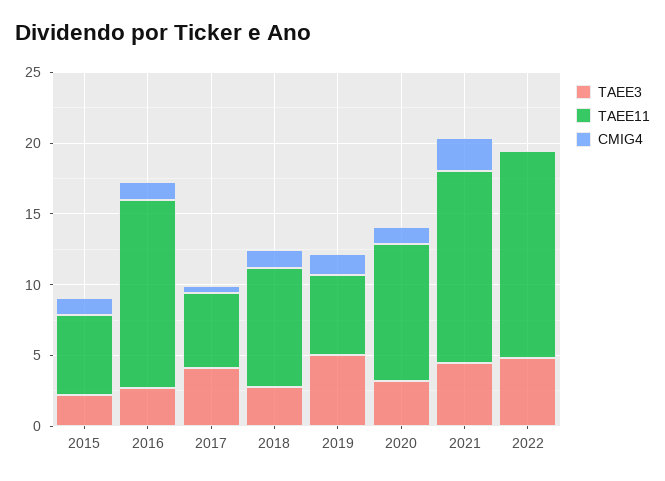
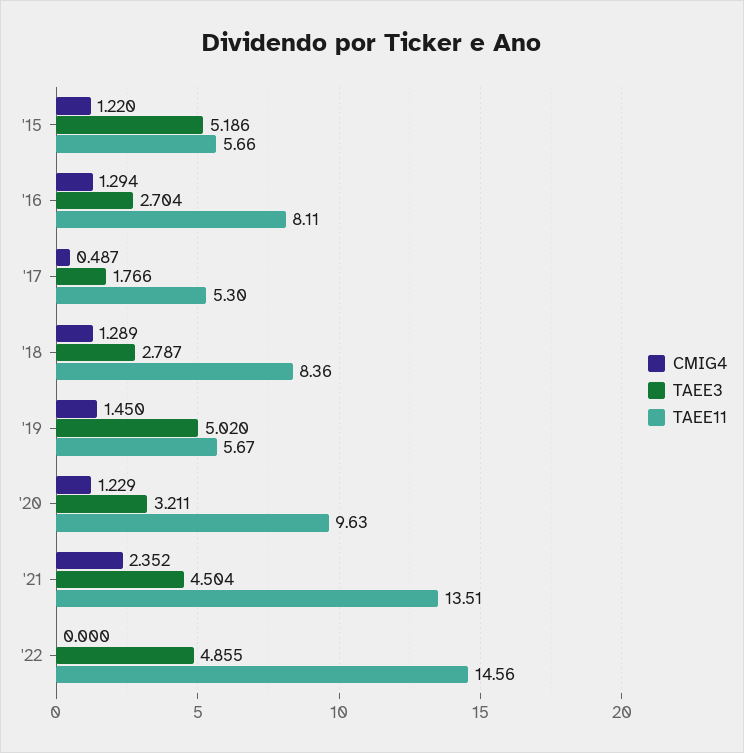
  {
    "TAEE3": {
-     "2015": 2,
+     "2015": 5.186,
      "2016": 2.704,
-     "2017": 4,
+     "2017": 1.766,
      "2018": 2.787,
      "2019": 5.02,
      "2020": 3.211,
      "2021": 4.504,
      "2022": 4.855
    },
    "TAEE11": {
      "2015": 5.66,
-     "2016": 13,
+     "2016": 8.11,
      "2017": 5.3,
      "2018": 8.36,
      "2019": 5.67,
      "2020": 9.63,
      "2021": 13.51,
      "2022": 14.56
    },
    "CMIG4": {
      "2015": 1.22,
      "2016": 1.294,
      "2017": 0.487,
      "2018": 1.289,
      "2019": 1.45,
      "2020": 1.229,
      "2021": 2.352,
      "2022": 0
    }
  }

